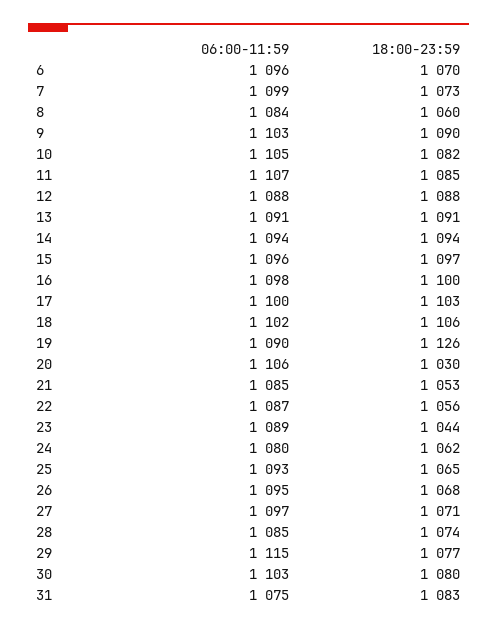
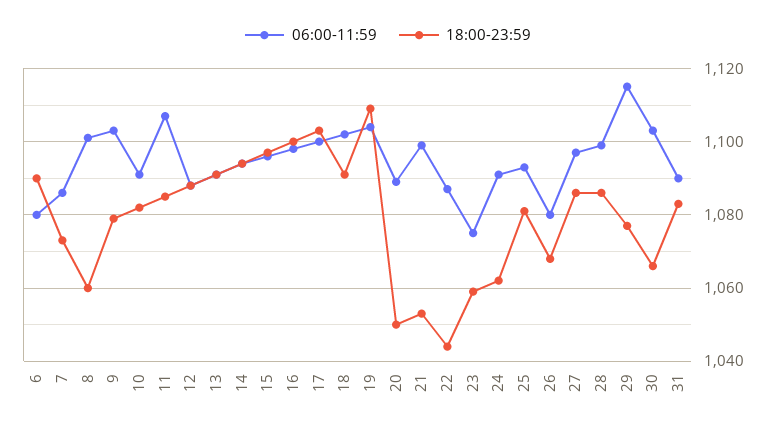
  {
    "06:00-11:59": {
-     "6": 1096,
+     "6": 1080,
-     "7": 1099,
+     "7": 1085,
-     "8": 1084,
+     "8": 1100,
      "9": 1103,
-     "10": 1105,
+     "10": 1090,
      "11": 1107,
      "12": 1088,
      "13": 1091,
      "14": 1094,
      "15": 1096,
      "16": 1098,
      "17": 1100,
      "18": 1102,
-     "19": 1090,
+     "19": 1105,
-     "20": 1106,
+     "20": 1090,
-     "21": 1085,
+     "21": 1100,
      "22": 1087,
-     "23": 1089,
+     "23": 1075,
-     "24": 1080,
+     "24": 1090,
      "25": 1093,
-     "26": 1095,
+     "26": 1080,
      "27": 1097,
-     "28": 1085,
+     "28": 1100,
      "29": 1115,
      "30": 1103,
-     "31": 1075
+     "31": 1090
    },
    "18:00-23:59": {
-     "6": 1070,
+     "6": 1090,
      "7": 1073,
      "8": 1060,
-     "9": 1090,
+     "9": 1080,
      "10": 1082,
      "11": 1085,
      "12": 1088,
      "13": 1091,
      "14": 1094,
      "15": 1097,
      "16": 1100,
      "17": 1103,
-     "18": 1106,
+     "18": 1090,
-     "19": 1126,
+     "19": 1110,
-     "20": 1030,
+     "20": 1050,
      "21": 1053,
-     "22": 1056,
+     "22": 1045,
-     "23": 1044,
+     "23": 1060,
      "24": 1062,
-     "25": 1065,
+     "25": 1080,
      "26": 1068,
-     "27": 1071,
+     "27": 1085,
-     "28": 1074,
+     "28": 1085,
      "29": 1077,
-     "30": 1080,
+     "30": 1065,
      "31": 1083
    }
  }

